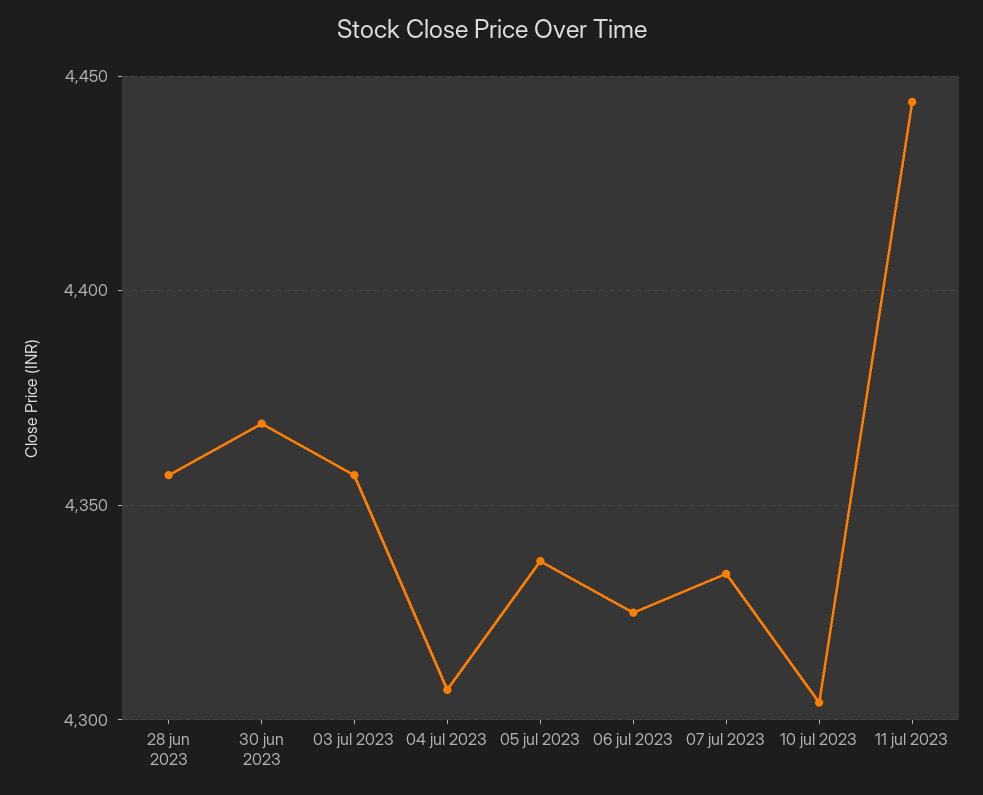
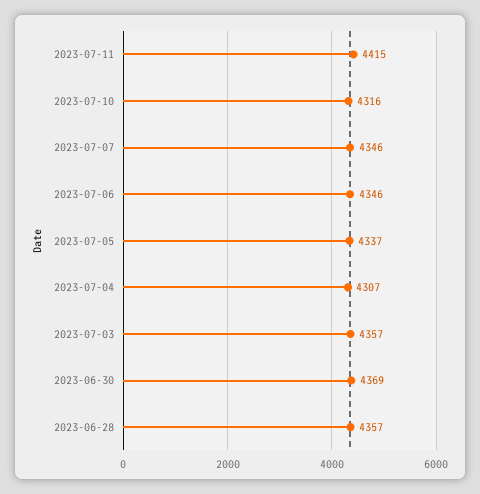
  {
    "28 jun 2023": 4357,
    "30 jun 2023": 4369,
    "03 jul 2023": 4357,
    "04 jul 2023": 4307,
    "05 jul 2023": 4337,
-   "06 jul 2023": 4325,
+   "06 jul 2023": 4346,
-   "07 jul 2023": 4335,
+   "07 jul 2023": 4346,
-   "10 jul 2023": 4305,
+   "10 jul 2023": 4316,
-   "11 jul 2023": 4445
+   "11 jul 2023": 4415
  }

